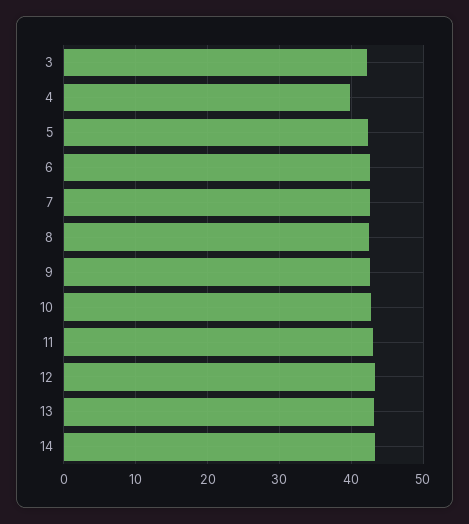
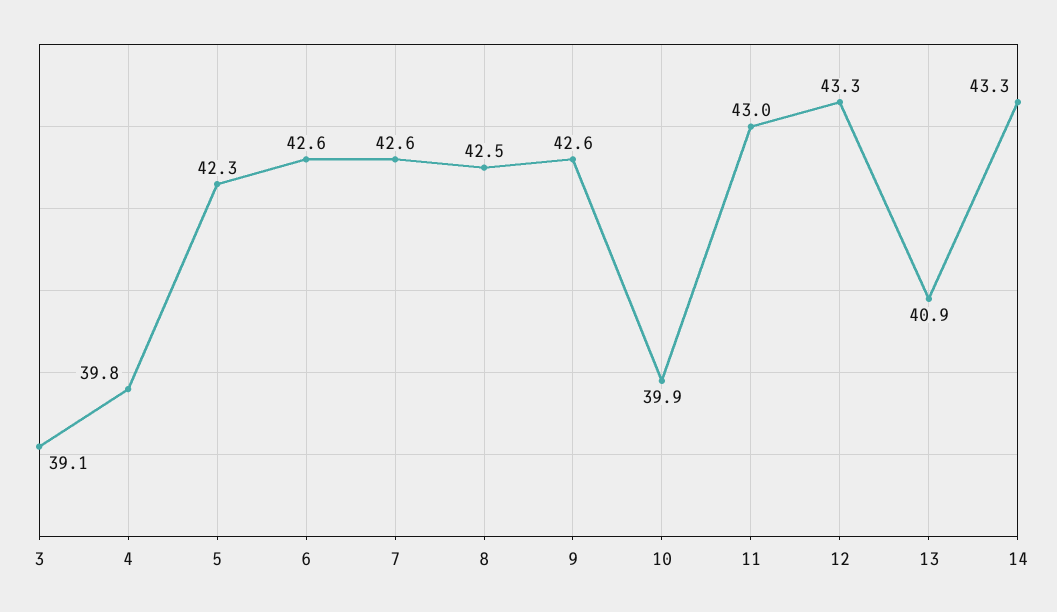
  {
-   "3": 42,
+   "3": 39.1,
    "4": 39.8,
    "5": 42.3,
    "6": 42.6,
    "7": 42.6,
    "8": 42.5,
    "9": 42.6,
-   "10": 43,
+   "10": 39.9,
    "11": 43,
    "12": 43.3,
-   "13": 43,
+   "13": 40.9,
    "14": 43.3
  }

